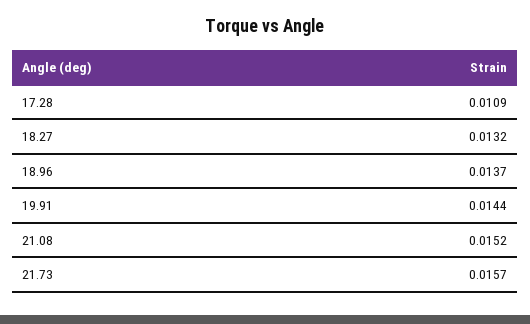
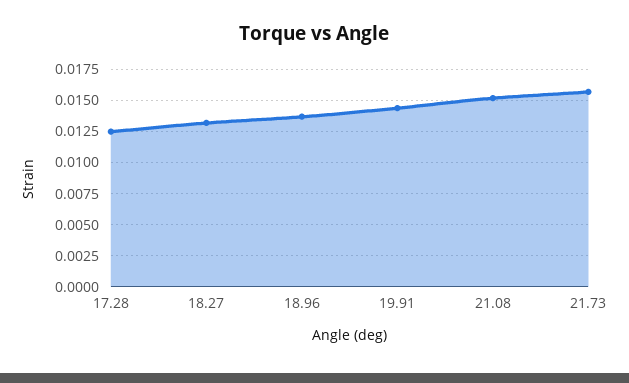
  {
-   "17.28": 0.0109,
+   "17.28": 0.0125,
    "18.27": 0.0132,
    "18.96": 0.0137,
    "19.91": 0.0144,
    "21.08": 0.0152,
    "21.73": 0.0157
  }

